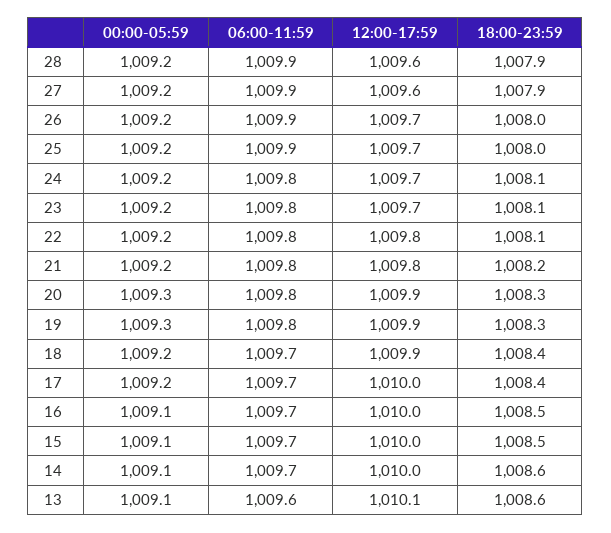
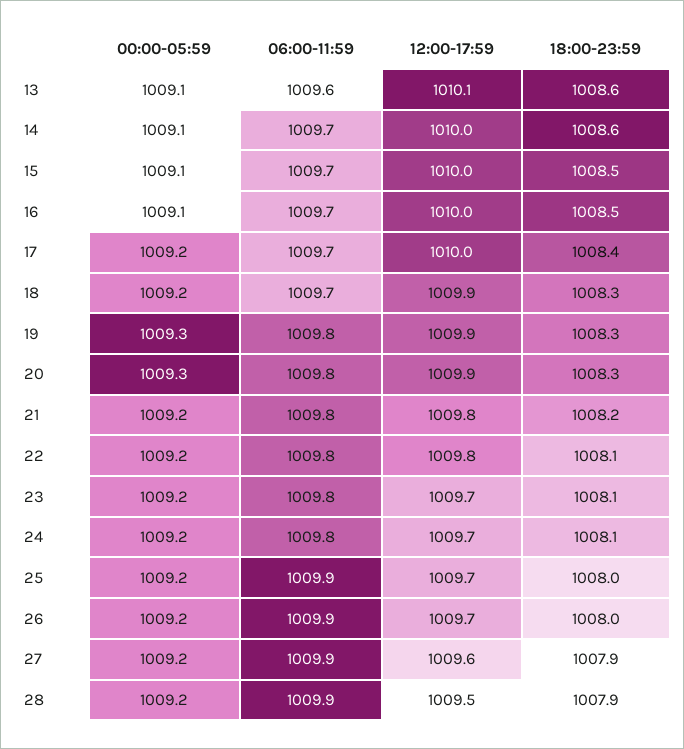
  {
    "00:00-05:59": {
      "28": 1009.2,
      "27": 1009.2,
      "26": 1009.2,
      "25": 1009.2,
      "24": 1009.2,
      "23": 1009.2,
      "22": 1009.2,
      "21": 1009.2,
      "20": 1009.3,
      "19": 1009.3,
      "18": 1009.2,
      "17": 1009.2,
      "16": 1009.1,
      "15": 1009.1,
      "14": 1009.1,
      "13": 1009.1
    },
    "06:00-11:59": {
      "28": 1009.9,
      "27": 1009.9,
      "26": 1009.9,
      "25": 1009.9,
      "24": 1009.8,
      "23": 1009.8,
      "22": 1009.8,
      "21": 1009.8,
      "20": 1009.8,
      "19": 1009.8,
      "18": 1009.7,
      "17": 1009.7,
      "16": 1009.7,
      "15": 1009.7,
      "14": 1009.7,
      "13": 1009.6
    },
    "12:00-17:59": {
-     "28": 1009.6,
+     "28": 1009.5,
      "27": 1009.6,
      "26": 1009.7,
      "25": 1009.7,
      "24": 1009.7,
      "23": 1009.7,
      "22": 1009.8,
      "21": 1009.8,
      "20": 1009.9,
      "19": 1009.9,
      "18": 1009.9,
      "17": 1010,
      "16": 1010,
      "15": 1010,
      "14": 1010,
      "13": 1010.1
    },
    "18:00-23:59": {
      "28": 1007.9,
      "27": 1007.9,
      "26": 1008,
      "25": 1008,
      "24": 1008.1,
      "23": 1008.1,
      "22": 1008.1,
      "21": 1008.2,
      "20": 1008.3,
      "19": 1008.3,
-     "18": 1008.4,
+     "18": 1008.3,
      "17": 1008.4,
      "16": 1008.5,
      "15": 1008.5,
      "14": 1008.6,
      "13": 1008.6
    }
  }

